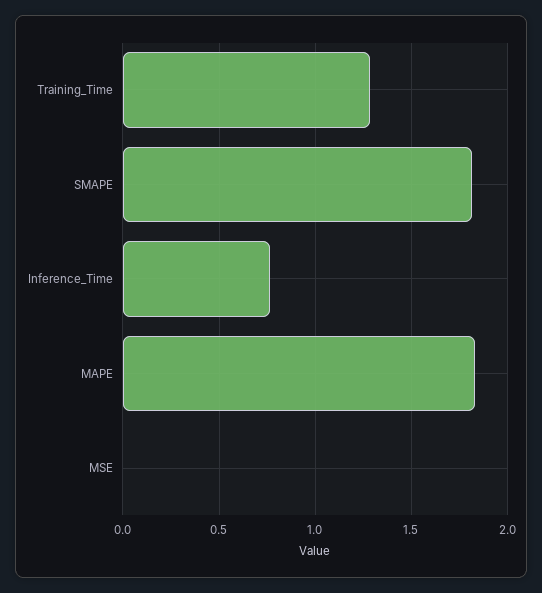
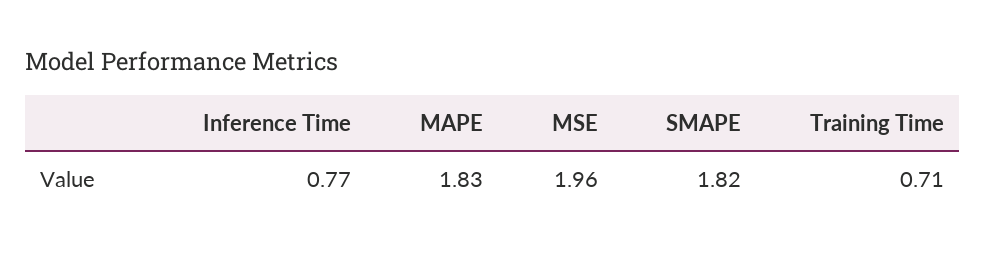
  {
-   "Training_Time": 1.3,
+   "Training_Time": 0.71,
    "SMAPE": 1.82,
    "Inference_Time": 0.77,
    "MAPE": 1.83,
-   "MSE": 0
+   "MSE": 1.96
  }

